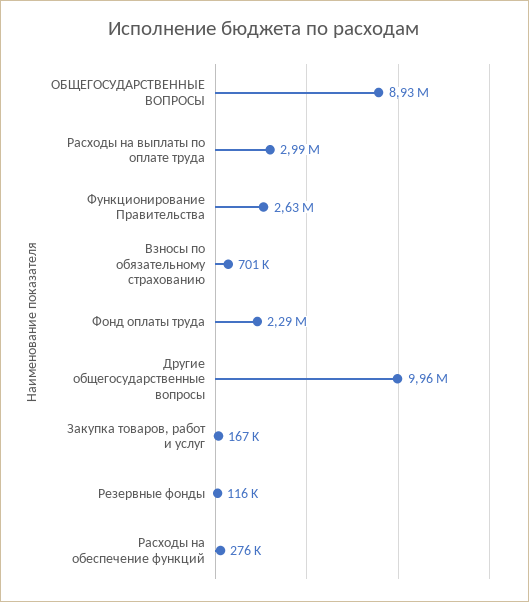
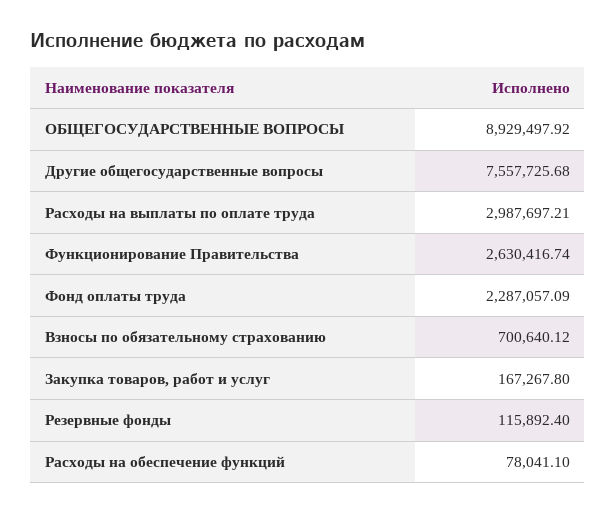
  {
    "ОБЩЕГОСУДАРСТВЕННЫЕ ВОПРОСЫ": 8929497.92,
    "Расходы на выплаты по оплате труда": 2987697.21,
    "Функционирование Правительства": 2630416.74,
    "Взносы по обязательному страхованию": 700640.12,
    "Фонд оплаты труда": 2287057.09,
-   "Другие общегосударственные вопросы": 9960000,
+   "Другие общегосударственные вопросы": 7557725.68,
    "Закупка товаров, работ и услуг": 167267.8,
    "Резервные фонды": 115892.4,
-   "Расходы на обеспечение функций": 276000
+   "Расходы на обеспечение функций": 78041.1
  }

